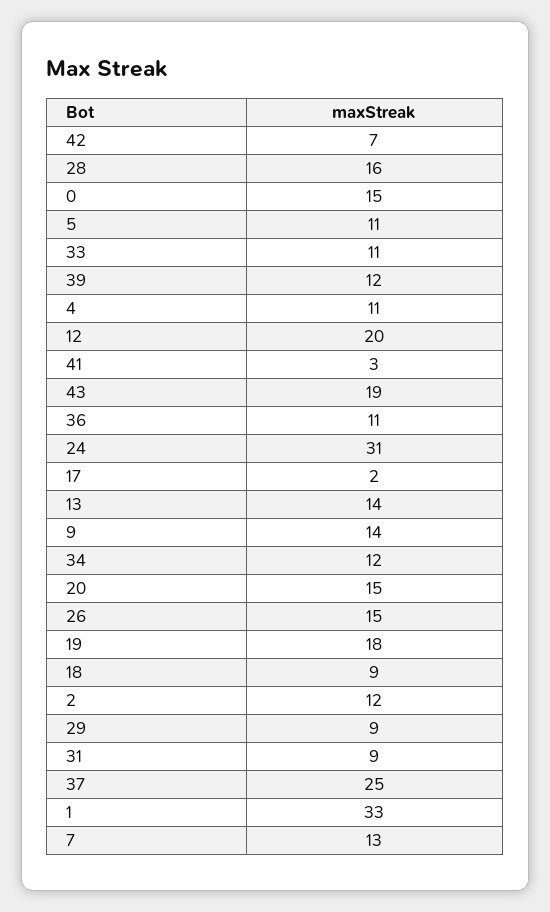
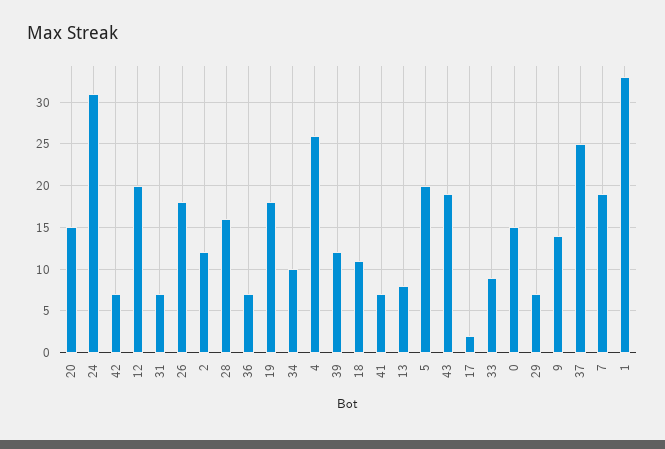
  {
    "42": 7,
    "28": 16,
    "0": 15,
-   "5": 11,
+   "5": 20,
-   "33": 11,
+   "33": 9,
    "39": 12,
-   "4": 11,
+   "4": 26,
    "12": 20,
-   "41": 3,
+   "41": 7,
    "43": 19,
-   "36": 11,
+   "36": 7,
    "24": 31,
    "17": 2,
-   "13": 14,
+   "13": 8,
    "9": 14,
-   "34": 12,
+   "34": 10,
    "20": 15,
-   "26": 15,
+   "26": 18,
    "19": 18,
-   "18": 9,
+   "18": 11,
    "2": 12,
-   "29": 9,
+   "29": 7,
-   "31": 9,
+   "31": 7,
    "37": 25,
    "1": 33,
-   "7": 13
+   "7": 19
  }

